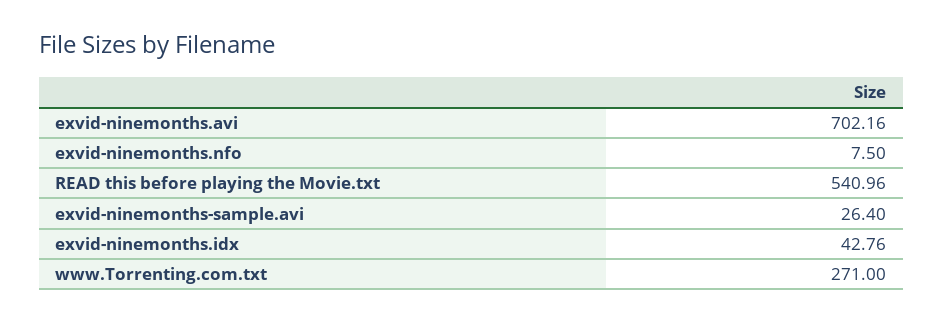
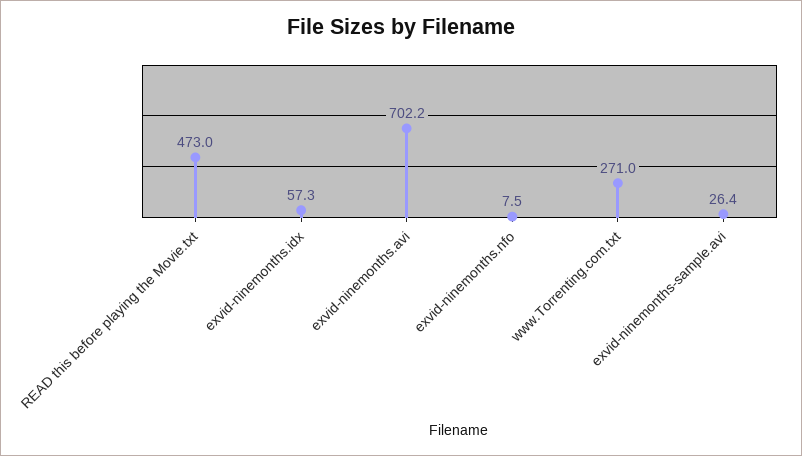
  {
    "exvid-ninemonths.avi": 702.16,
    "exvid-ninemonths.nfo": 7.5,
-   "READ this before playing the Movie.txt": 540.96,
+   "READ this before playing the Movie.txt": 473,
    "exvid-ninemonths-sample.avi": 26.4,
-   "exvid-ninemonths.idx": 42.76,
+   "exvid-ninemonths.idx": 57.3,
    "www.Torrenting.com.txt": 271
  }

